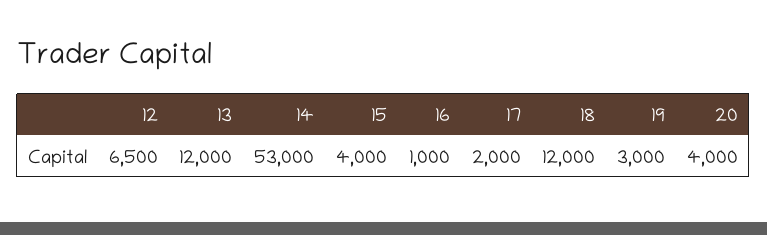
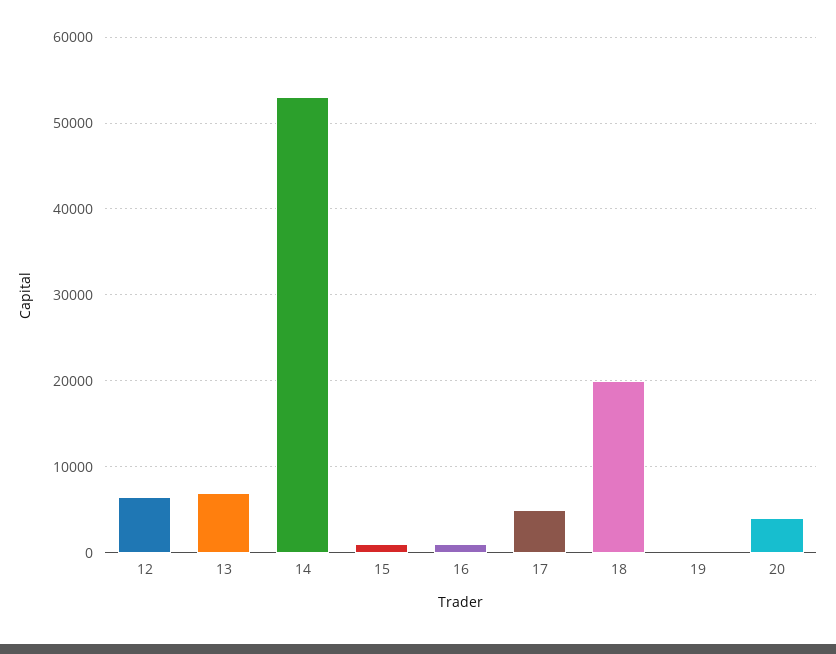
  {
    "12": 6500,
-   "13": 12000,
+   "13": 7000,
    "14": 53000,
-   "15": 4000,
+   "15": 1000,
    "16": 1000,
-   "17": 2000,
+   "17": 5000,
-   "18": 12000,
+   "18": 20000,
-   "19": 3000,
+   "19": 0,
    "20": 4000
  }

